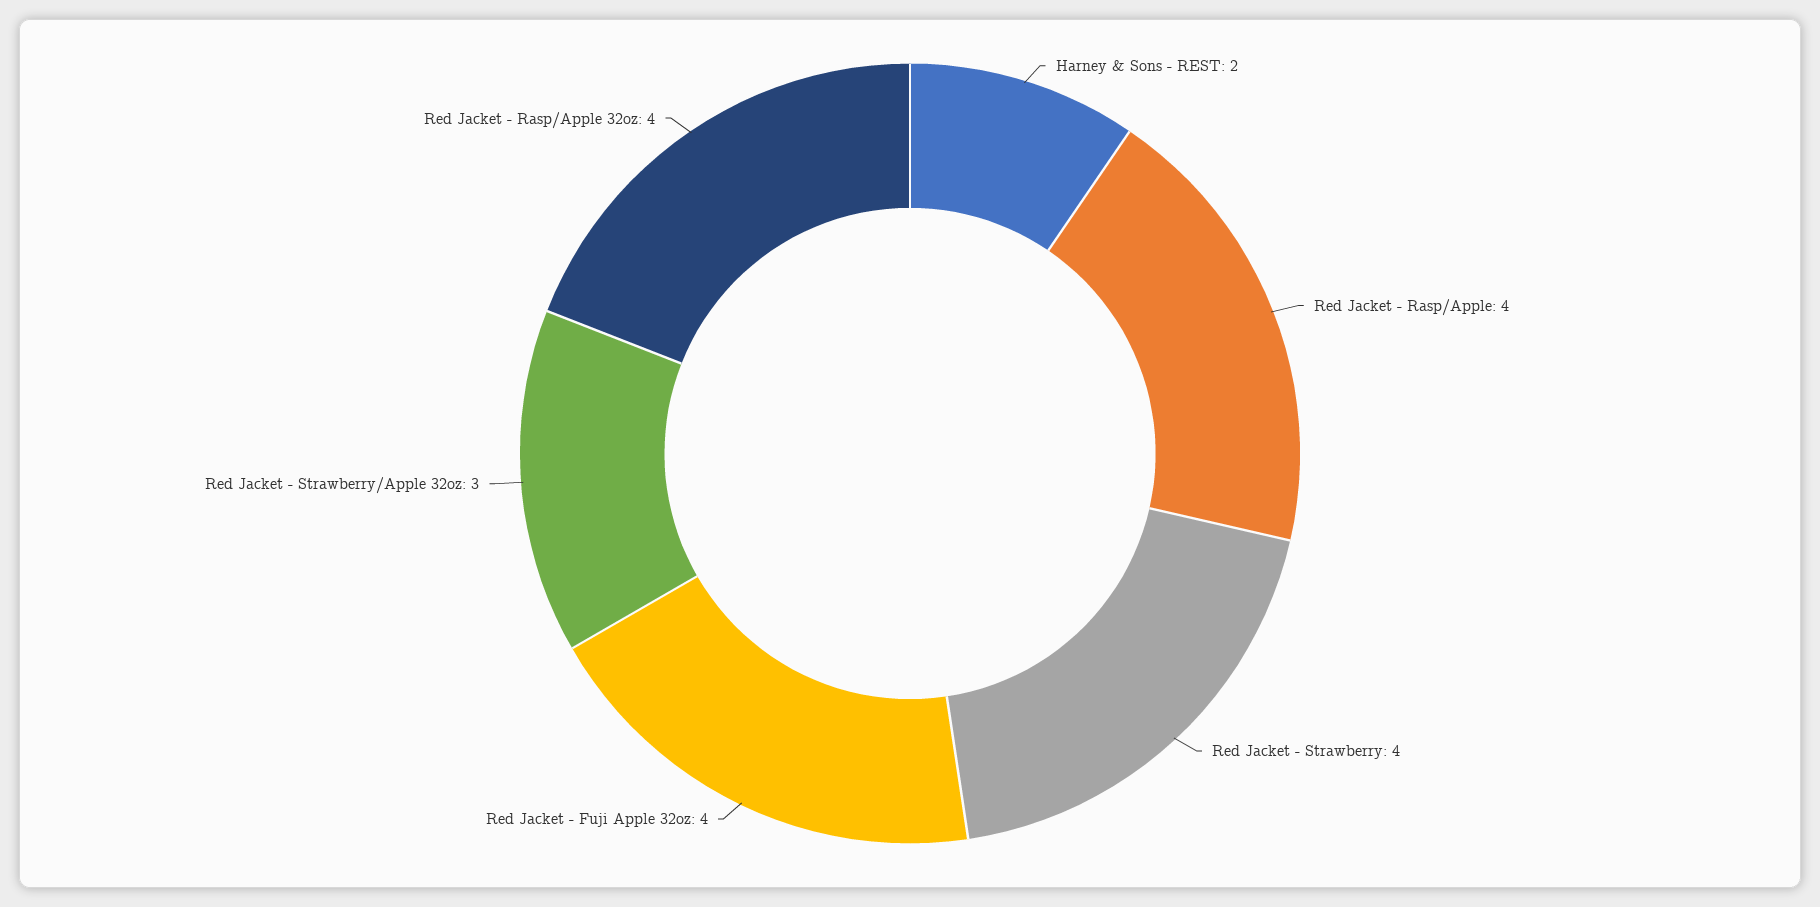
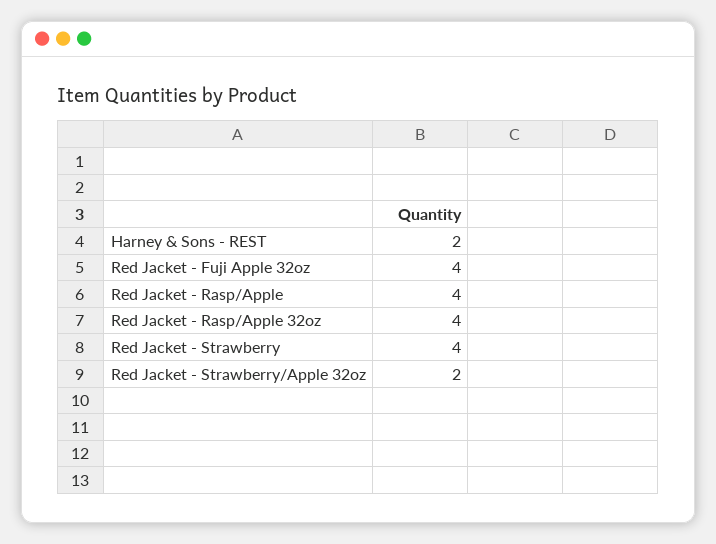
  {
    "Harney & Sons - REST": 2,
    "Red Jacket - Rasp/Apple": 4,
    "Red Jacket - Strawberry": 4,
    "Red Jacket - Fuji Apple 32oz": 4,
-   "Red Jacket - Strawberry/Apple 32oz": 3,
+   "Red Jacket - Strawberry/Apple 32oz": 2,
    "Red Jacket - Rasp/Apple 32oz": 4
  }

